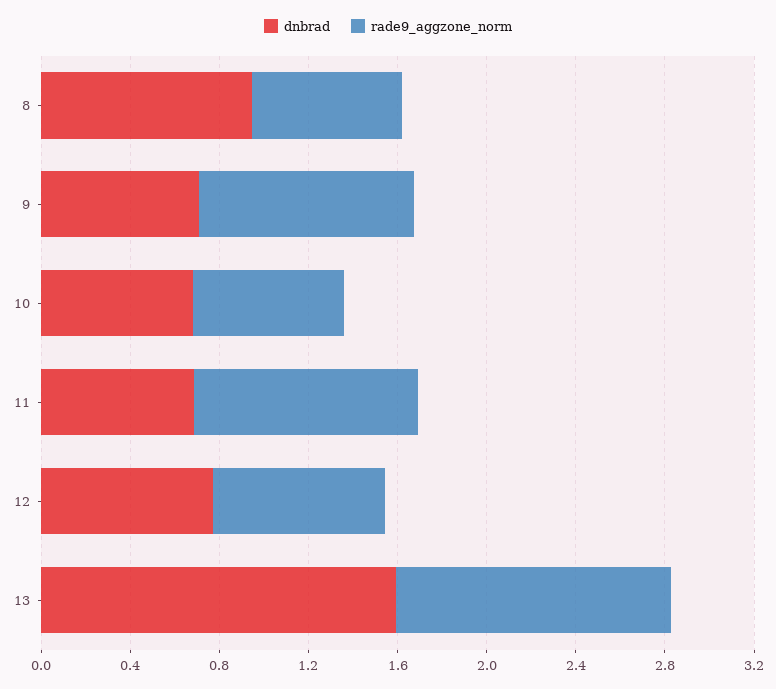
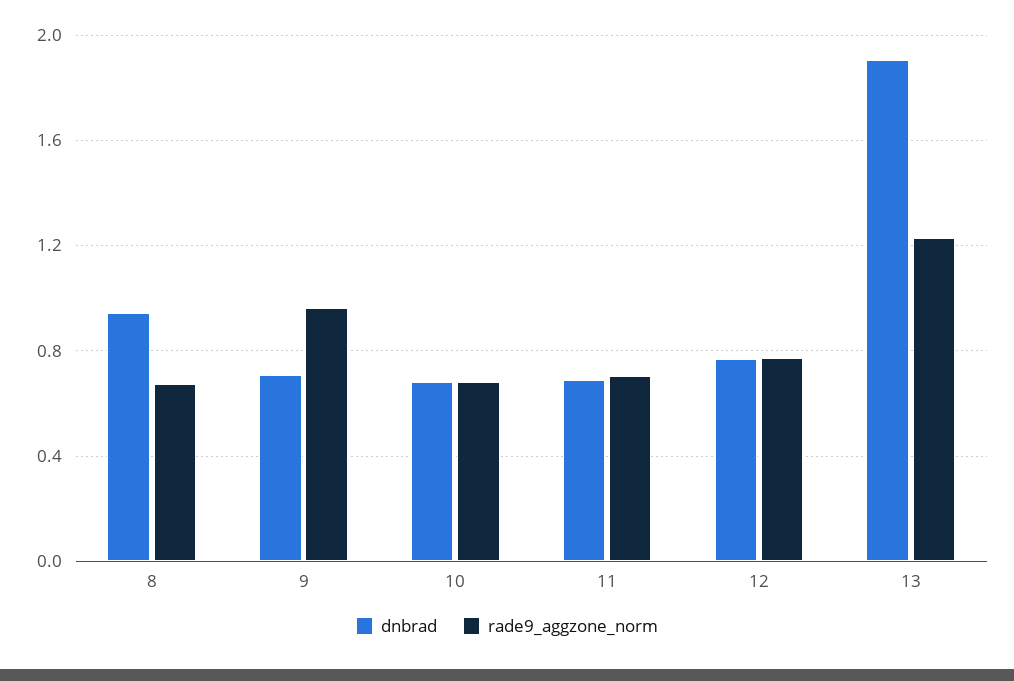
  {
    "dnbrad": {
      "8": 0.95,
      "9": 0.7,
      "10": 0.7,
      "11": 0.7,
      "12": 0.75,
-     "13": 1.6
+     "13": 1.9
    },
    "rade9_aggzone_norm": {
      "8": 0.65,
      "9": 0.95,
      "10": 0.7,
-     "11": 1,
+     "11": 0.7,
      "12": 0.75,
      "13": 1.25
    }
  }

